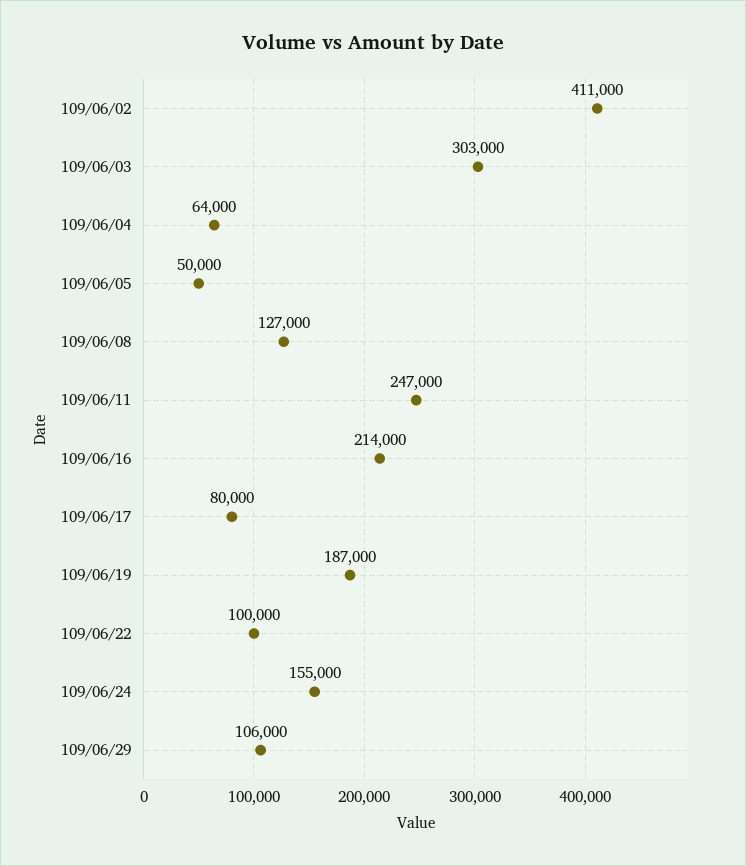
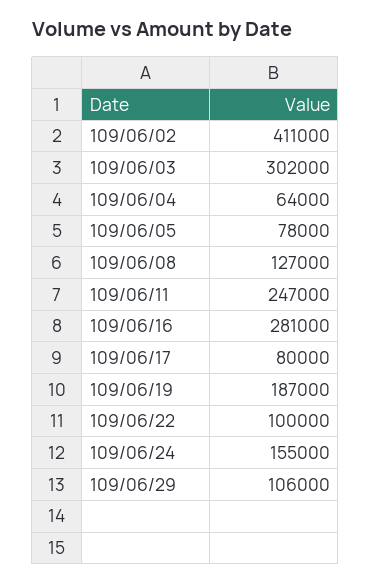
  {
    "109/06/02": 411000,
-   "109/06/03": 303000,
+   "109/06/03": 302000,
    "109/06/04": 64000,
-   "109/06/05": 50000,
+   "109/06/05": 78000,
    "109/06/08": 127000,
    "109/06/11": 247000,
-   "109/06/16": 214000,
+   "109/06/16": 281000,
    "109/06/17": 80000,
    "109/06/19": 187000,
    "109/06/22": 100000,
    "109/06/24": 155000,
    "109/06/29": 106000
  }

